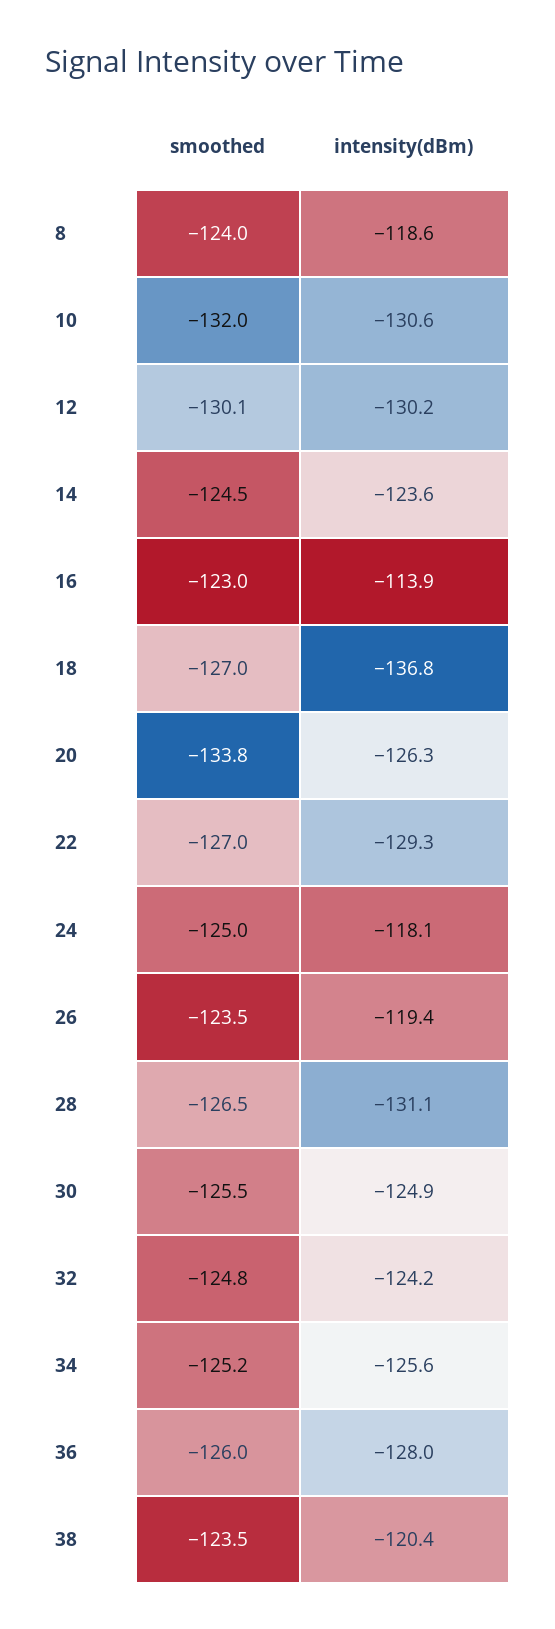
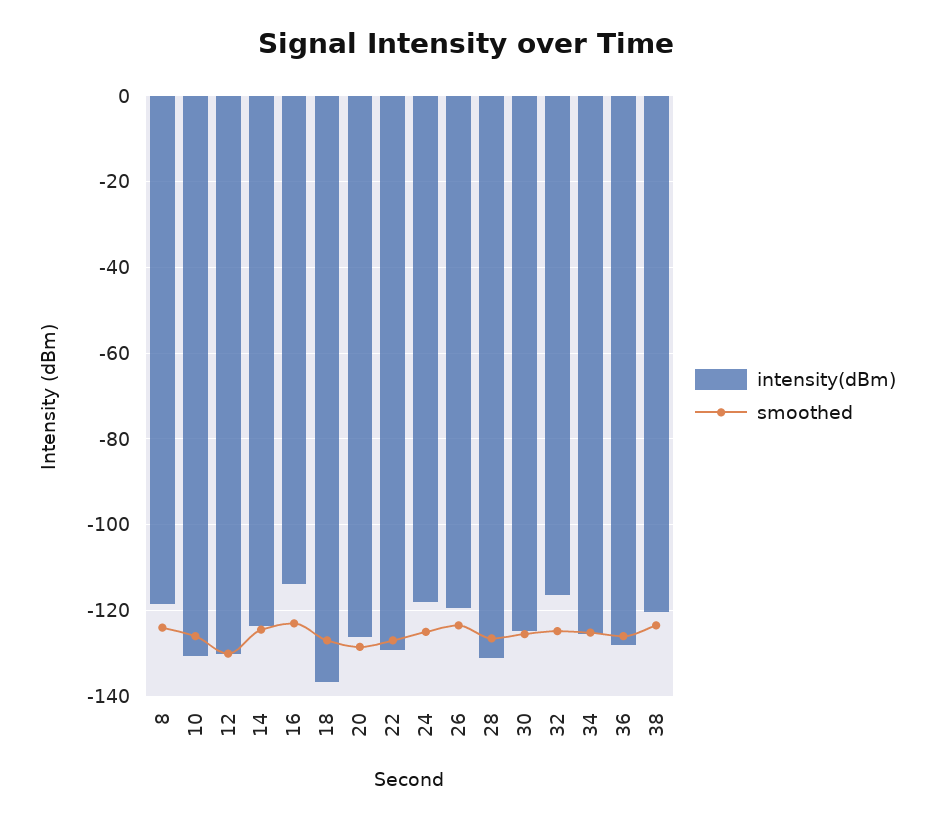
  {
    "smoothed": {
      "8": -124,
-     "10": -132,
+     "10": -126,
      "12": -130.1,
      "14": -124.5,
      "16": -123,
      "18": -127,
-     "20": -133.8,
+     "20": -128,
      "22": -127,
      "24": -125,
      "26": -123.5,
      "28": -126.5,
      "30": -125.5,
      "32": -124.8,
      "34": -125.2,
      "36": -126,
      "38": -123.5
    },
    "intensity(dBm)": {
      "8": -118.6,
      "10": -130.6,
      "12": -130.2,
      "14": -123.6,
      "16": -113.9,
      "18": -136.8,
      "20": -126.3,
      "22": -129.3,
      "24": -118.1,
      "26": -119.4,
      "28": -131.1,
      "30": -124.9,
-     "32": -124.2,
+     "32": -116,
      "34": -125.6,
      "36": -128,
      "38": -120.4
    }
  }

